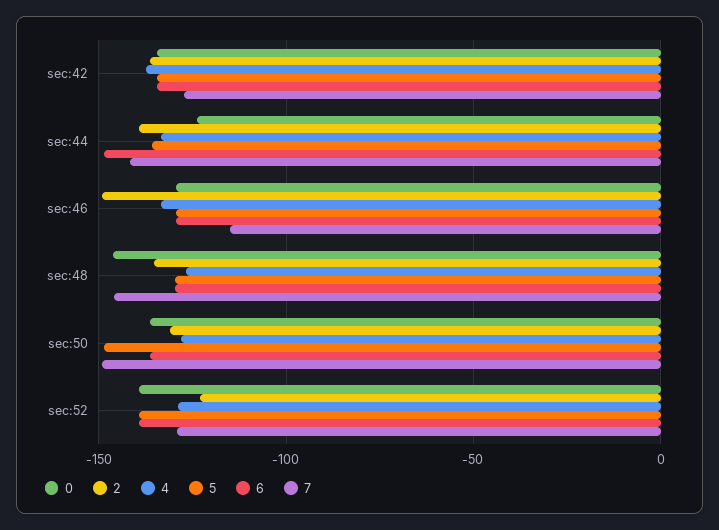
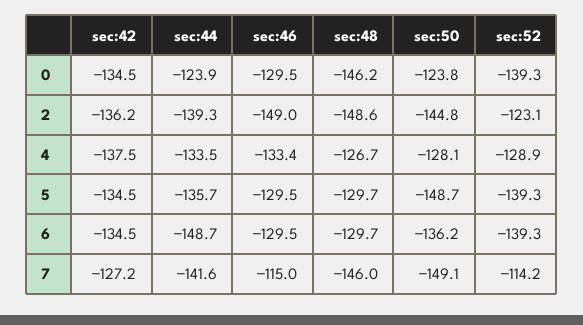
  {
    "0": {
      "sec:42": -134.5,
      "sec:44": -123.9,
      "sec:46": -129.5,
      "sec:48": -146.2,
-     "sec:50": -135,
+     "sec:50": -123.8,
      "sec:52": -139.3
    },
    "2": {
      "sec:42": -136.2,
      "sec:44": -139.3,
      "sec:46": -149,
-     "sec:48": -135,
+     "sec:48": -148.6,
-     "sec:50": -130,
+     "sec:50": -144.8,
      "sec:52": -123.1
    },
    "4": {
      "sec:42": -137.5,
      "sec:44": -133.5,
      "sec:46": -133.4,
      "sec:48": -126.7,
      "sec:50": -128.1,
      "sec:52": -128.9
    },
    "5": {
      "sec:42": -134.5,
      "sec:44": -135.7,
      "sec:46": -129.5,
      "sec:48": -129.7,
      "sec:50": -148.7,
      "sec:52": -139.3
    },
    "6": {
      "sec:42": -134.5,
      "sec:44": -148.7,
      "sec:46": -129.5,
      "sec:48": -129.7,
      "sec:50": -136.2,
      "sec:52": -139.3
    },
    "7": {
      "sec:42": -127.2,
      "sec:44": -141.6,
      "sec:46": -115,
      "sec:48": -146,
      "sec:50": -149.1,
-     "sec:52": -130
+     "sec:52": -114.2
    }
  }

